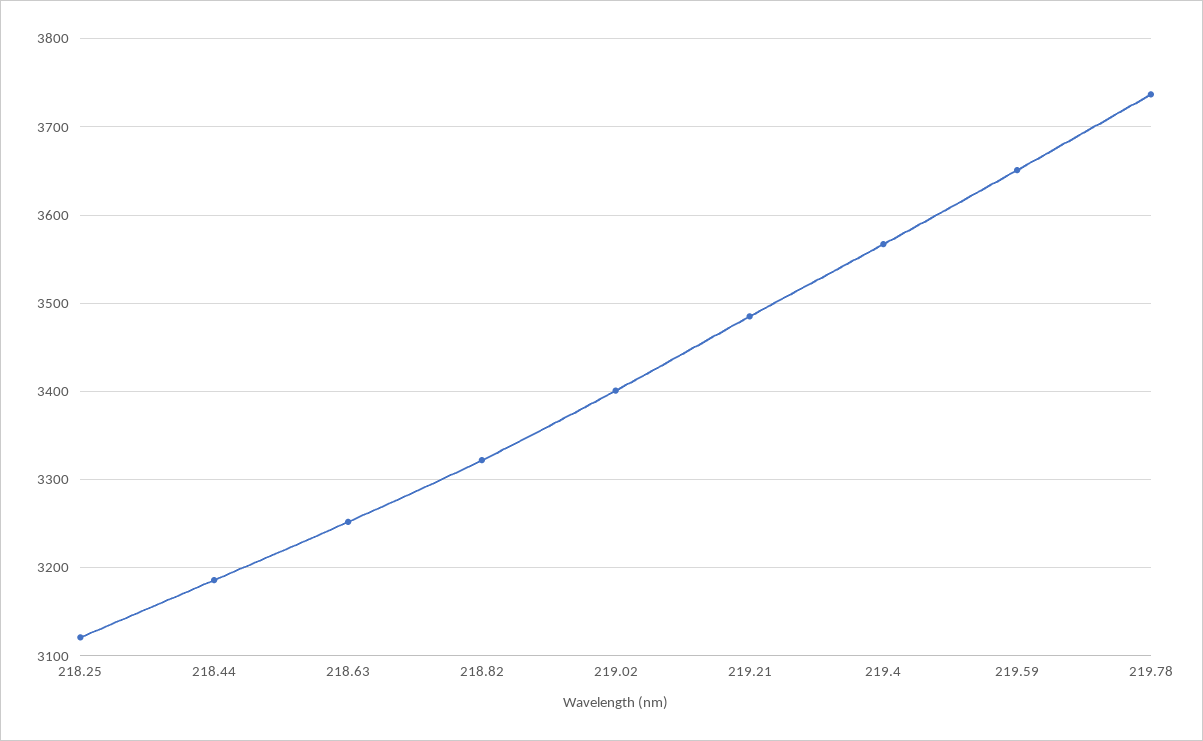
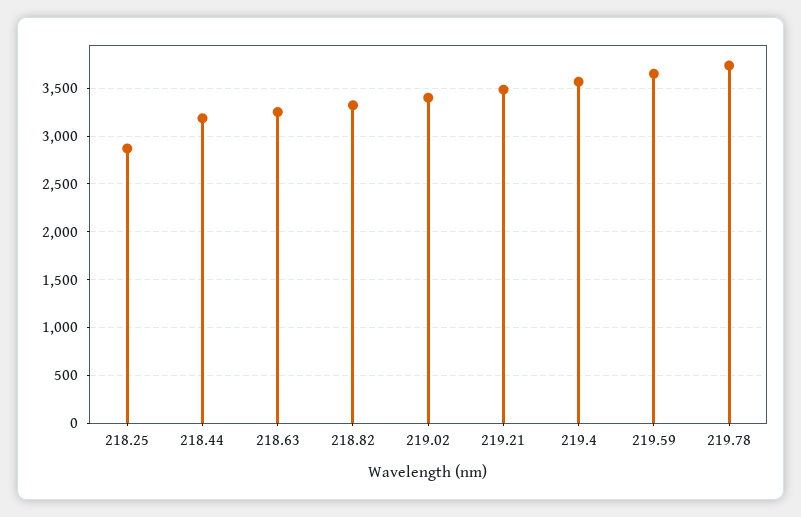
  {
-   "218.25": 3120,
+   "218.25": 2900,
    "218.44": 3190,
    "218.63": 3250,
    "218.82": 3320,
    "219.02": 3400,
    "219.21": 3490,
    "219.4": 3570,
    "219.59": 3650,
    "219.78": 3740
  }

